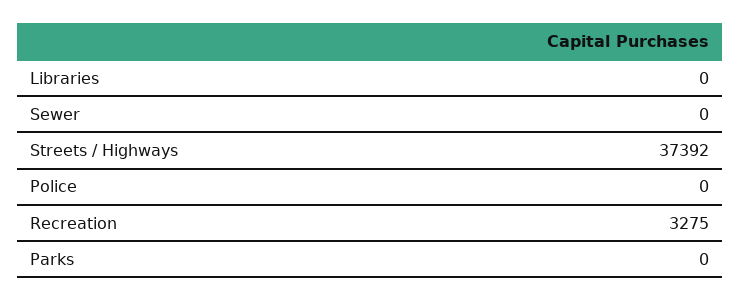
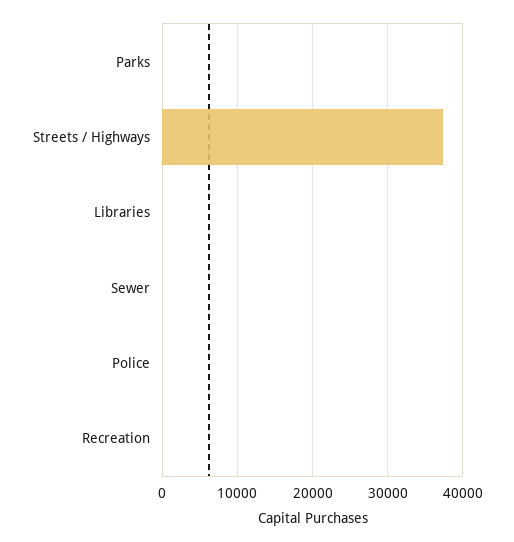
  {
    "Libraries": 0,
    "Sewer": 0,
    "Streets / Highways": 37392,
    "Police": 0,
-   "Recreation": 3275,
+   "Recreation": 0,
    "Parks": 0
  }

